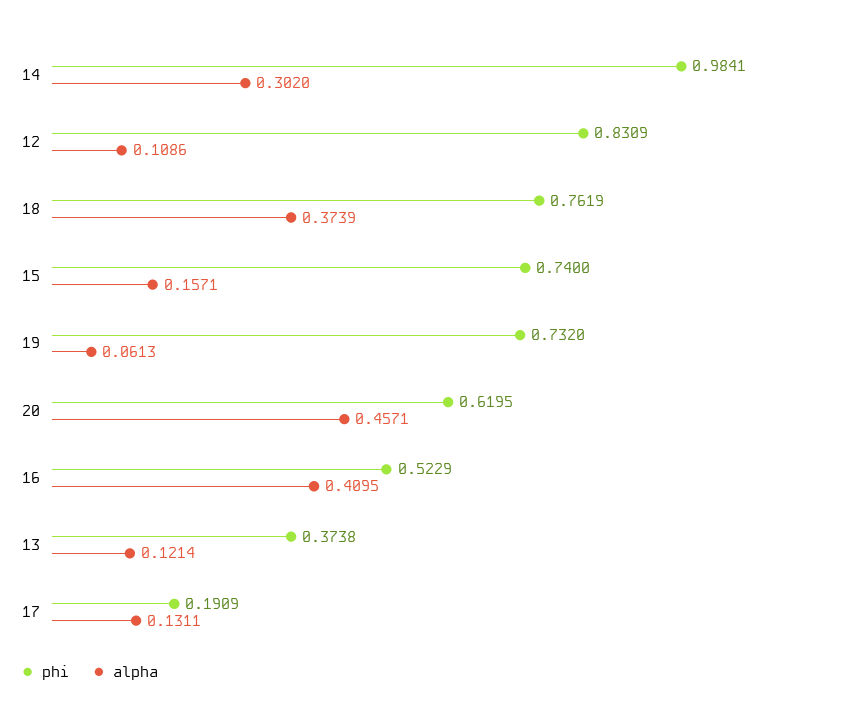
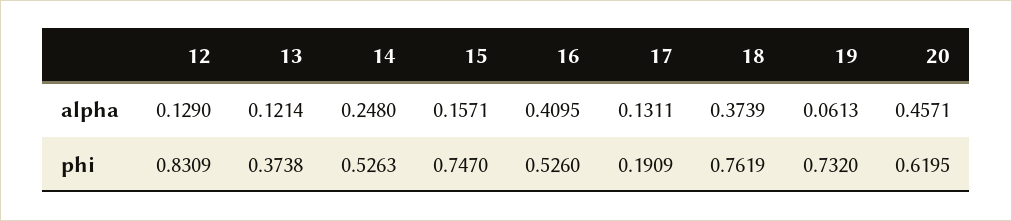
  {
    "phi": {
-     "14": 0.9841,
+     "14": 0.5263,
      "12": 0.8309,
      "18": 0.7619,
-     "15": 0.74,
+     "15": 0.747,
      "19": 0.732,
      "20": 0.6195,
-     "16": 0.5229,
+     "16": 0.526,
      "13": 0.3738,
      "17": 0.1909
    },
    "alpha": {
-     "14": 0.302,
+     "14": 0.248,
-     "12": 0.1086,
+     "12": 0.129,
      "18": 0.3739,
      "15": 0.1571,
      "19": 0.0613,
      "20": 0.4571,
      "16": 0.4095,
      "13": 0.1214,
      "17": 0.1311
    }
  }

